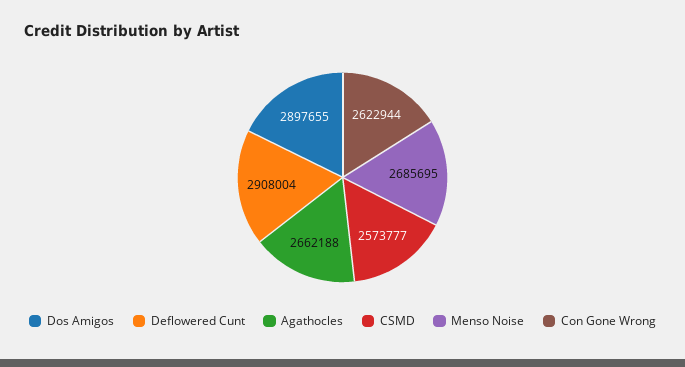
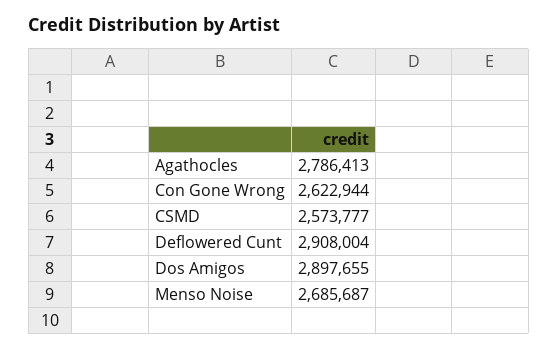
  {
    "Dos Amigos": 2897655,
    "Deflowered Cunt": 2908004,
-   "Agathocles": 2662188,
+   "Agathocles": 2786413,
    "CSMD": 2573777,
-   "Menso Noise": 2685695,
+   "Menso Noise": 2685687,
    "Con Gone Wrong": 2622944
  }

